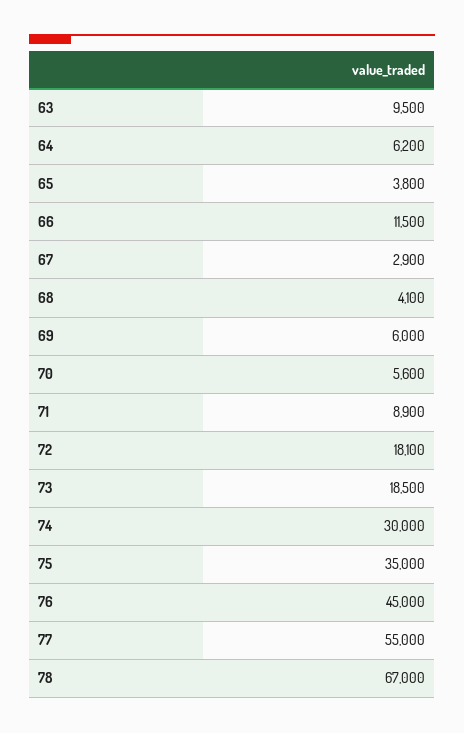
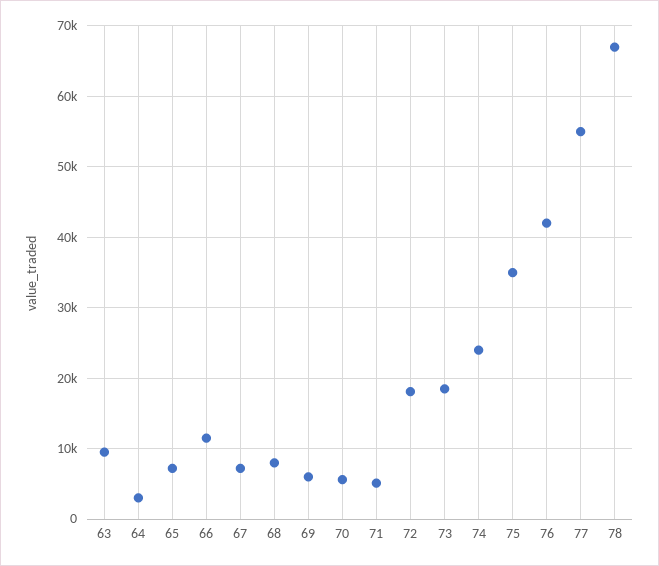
  {
    "63": 9500,
-   "64": 6200,
+   "64": 3000,
-   "65": 3800,
+   "65": 7000,
    "66": 11500,
-   "67": 2900,
+   "67": 7000,
-   "68": 4100,
+   "68": 8000,
    "69": 6000,
    "70": 5600,
-   "71": 8900,
+   "71": 5000,
    "72": 18100,
    "73": 18500,
-   "74": 30000,
+   "74": 24000,
    "75": 35000,
-   "76": 45000,
+   "76": 42000,
    "77": 55000,
    "78": 67000
  }

